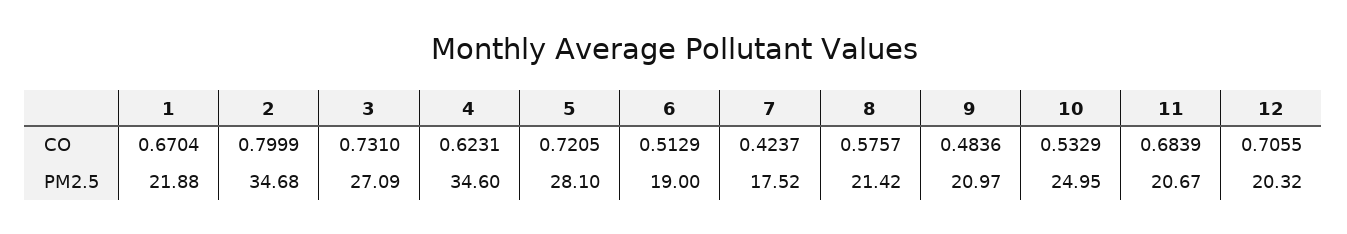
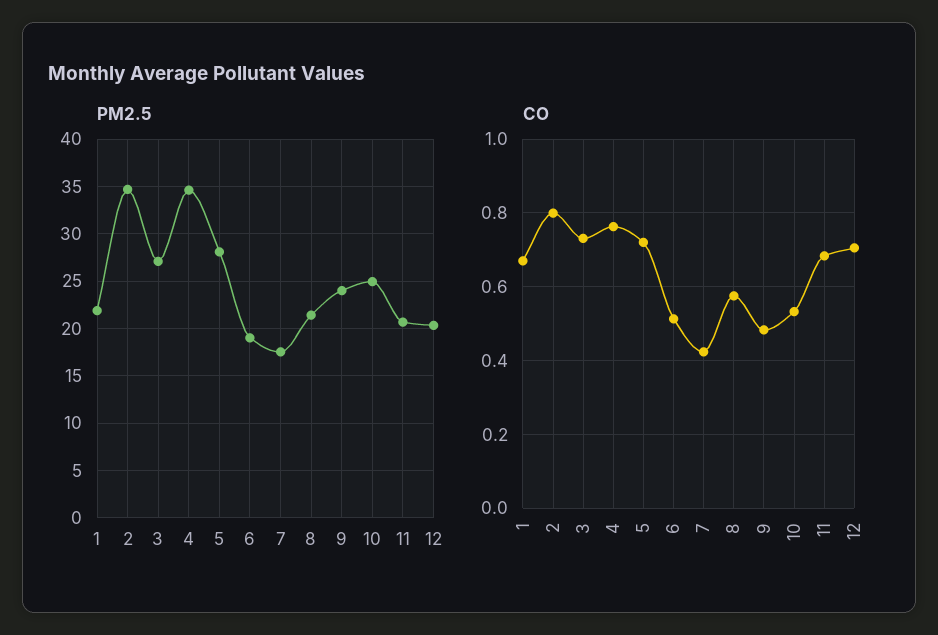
  {
    "CO": {
      "1": 0.6704,
      "2": 0.7999,
      "3": 0.731,
-     "4": 0.6231,
+     "4": 0.76,
      "5": 0.7205,
      "6": 0.5129,
      "7": 0.4237,
      "8": 0.5757,
      "9": 0.4836,
      "10": 0.5329,
      "11": 0.6839,
      "12": 0.7055
    },
    "PM2.5": {
      "1": 21.88,
      "2": 34.68,
      "3": 27.09,
      "4": 34.6,
      "5": 28.1,
      "6": 19,
      "7": 17.52,
      "8": 21.42,
-     "9": 20.97,
+     "9": 24,
      "10": 24.95,
      "11": 20.67,
      "12": 20.32
    }
  }

